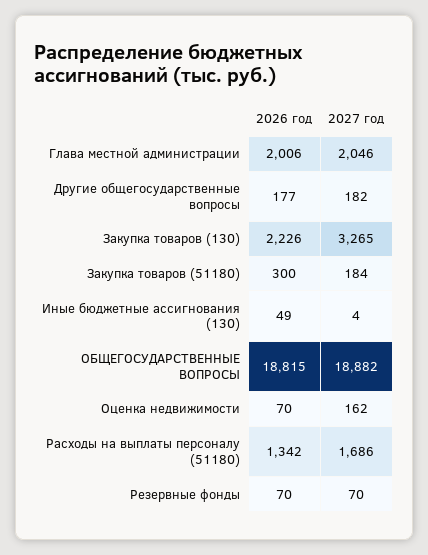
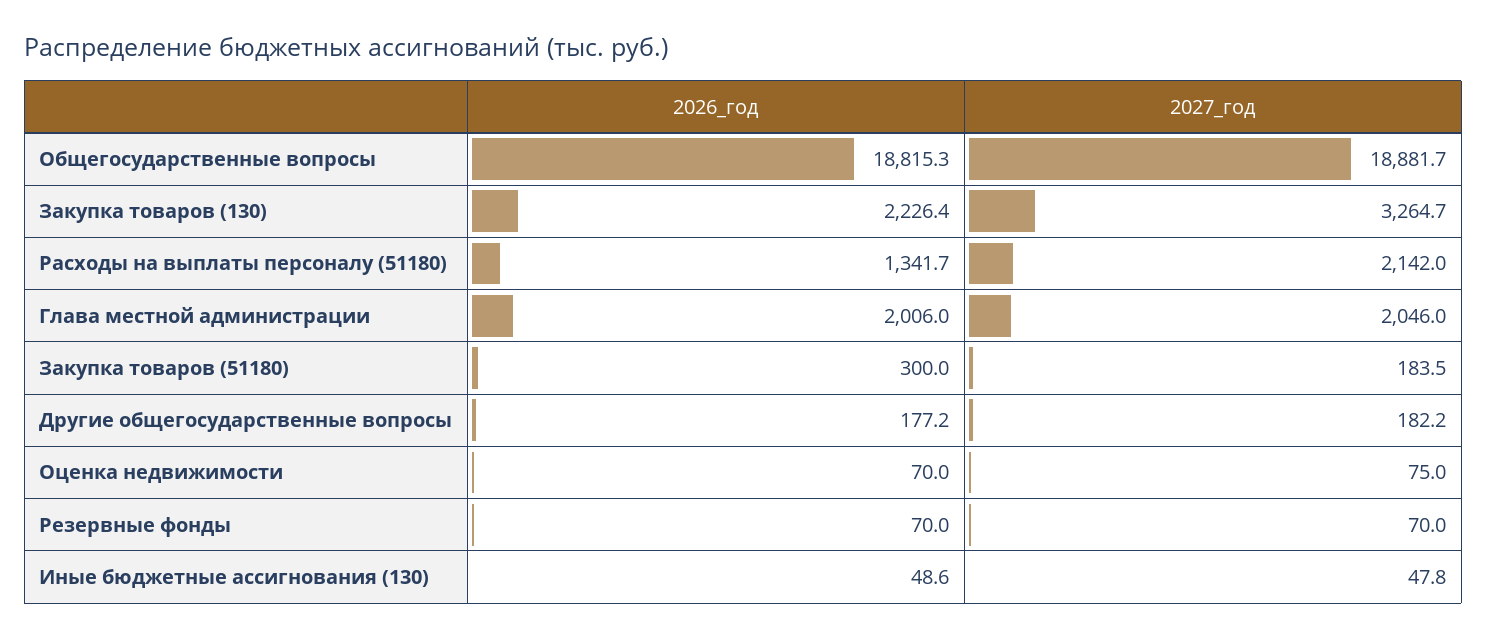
  {
    "2026 год": {
      "Глава местной администрации": 2006,
      "Другие общегосударственные вопросы": 177.2,
      "Закупка товаров (130)": 2226.4,
      "Закупка товаров (51180)": 300,
      "Иные бюджетные ассигнования (130)": 48.6,
      "ОБЩЕГОСУДАРСТВЕННЫЕ ВОПРОСЫ": 18815.3,
      "Оценка недвижимости": 70,
      "Расходы на выплаты персоналу (51180)": 1341.7,
      "Резервные фонды": 70
    },
    "2027 год": {
      "Глава местной администрации": 2046,
      "Другие общегосударственные вопросы": 182.2,
      "Закупка товаров (130)": 3264.7,
      "Закупка товаров (51180)": 183.5,
-     "Иные бюджетные ассигнования (130)": 4,
+     "Иные бюджетные ассигнования (130)": 47.8,
      "ОБЩЕГОСУДАРСТВЕННЫЕ ВОПРОСЫ": 18881.7,
-     "Оценка недвижимости": 162,
+     "Оценка недвижимости": 75,
-     "Расходы на выплаты персоналу (51180)": 1686,
+     "Расходы на выплаты персоналу (51180)": 2142,
      "Резервные фонды": 70
    }
  }

